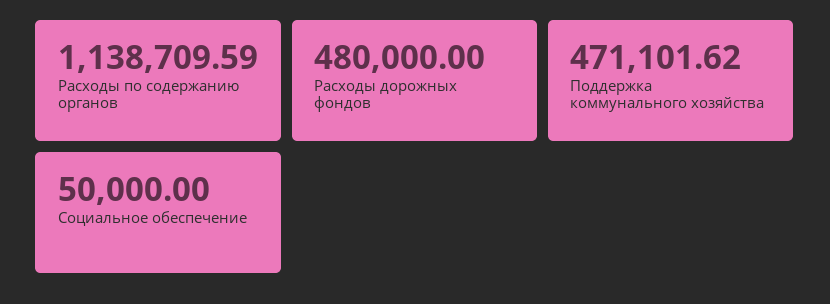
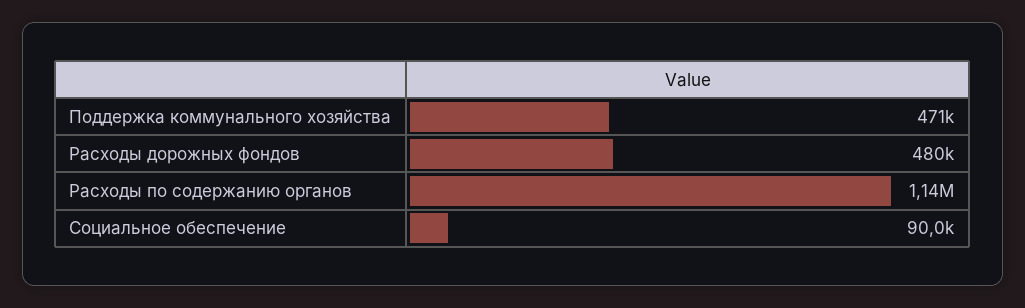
  {
    "Расходы по содержанию органов": 1138709.59,
    "Расходы дорожных фондов": 480000,
    "Поддержка коммунального хозяйства": 471101.62,
-   "Социальное обеспечение": 50000
+   "Социальное обеспечение": 90000
  }

